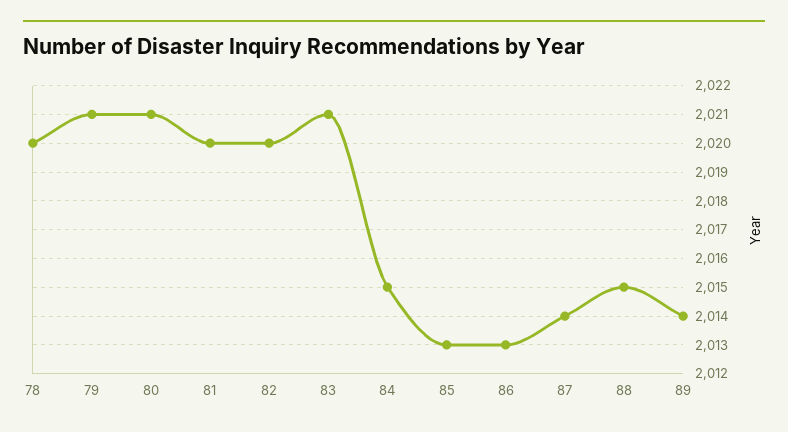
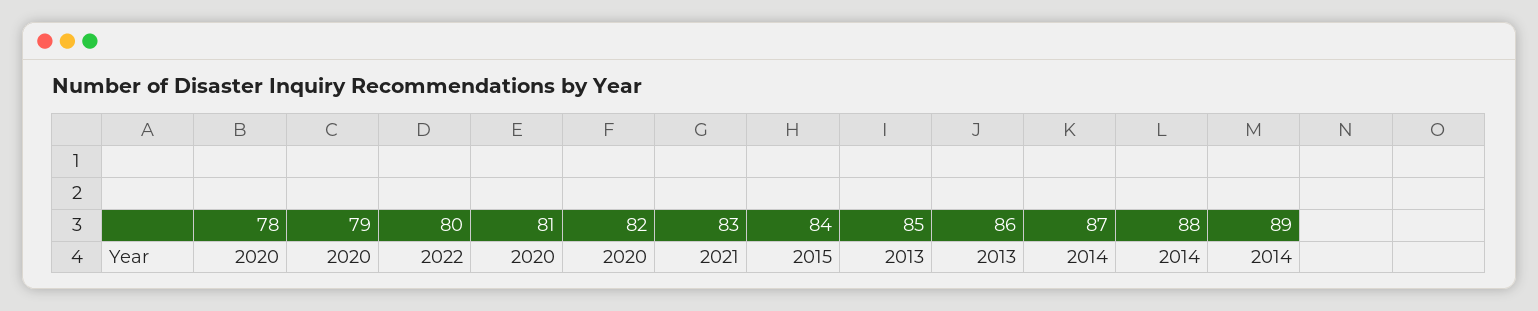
  {
    "78": 2020,
-   "79": 2021,
+   "79": 2020,
-   "80": 2021,
+   "80": 2022,
    "81": 2020,
    "82": 2020,
    "83": 2021,
    "84": 2015,
    "85": 2013,
    "86": 2013,
    "87": 2014,
-   "88": 2015,
+   "88": 2014,
    "89": 2014
  }

